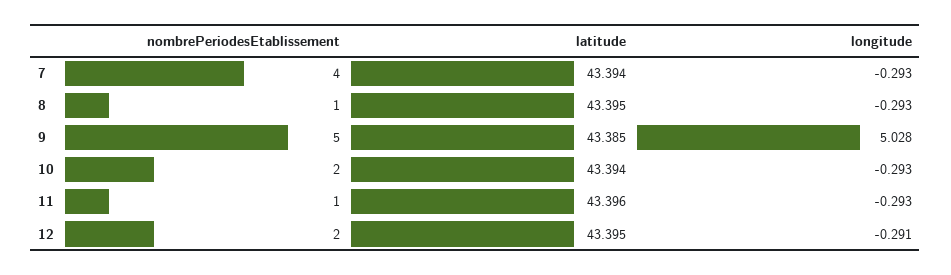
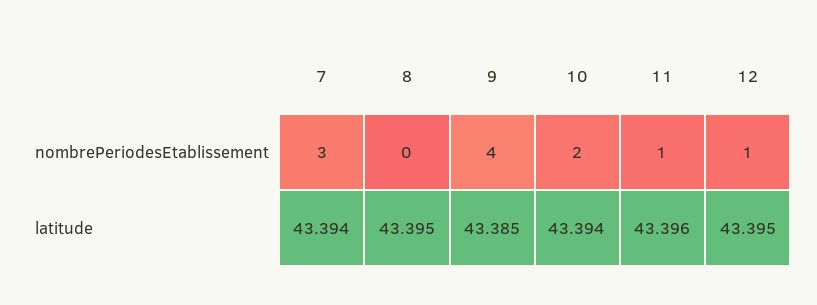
  {
    "nombrePeriodesEtablissement": {
-     "7": 4,
+     "7": 3,
-     "8": 1,
+     "8": 0,
-     "9": 5,
+     "9": 4,
      "10": 2,
      "11": 1,
-     "12": 2
+     "12": 1
    },
    "latitude": {
      "7": 43.394,
      "8": 43.395,
      "9": 43.385,
      "10": 43.394,
      "11": 43.396,
      "12": 43.395
-   },
+   }
-   "longitude": {
-     "7": -0.293,
-     "8": -0.293,
-     "9": 5.028,
-     "10": -0.293,
-     "11": -0.293,
-     "12": -0.291
-   }
  }

